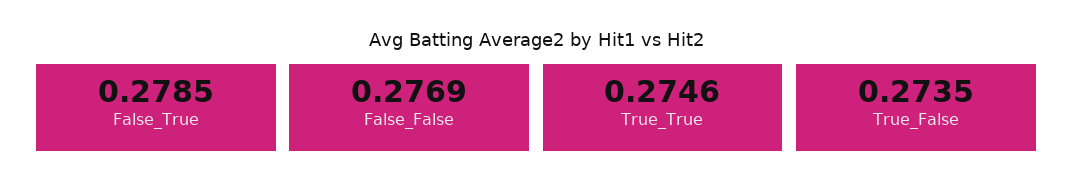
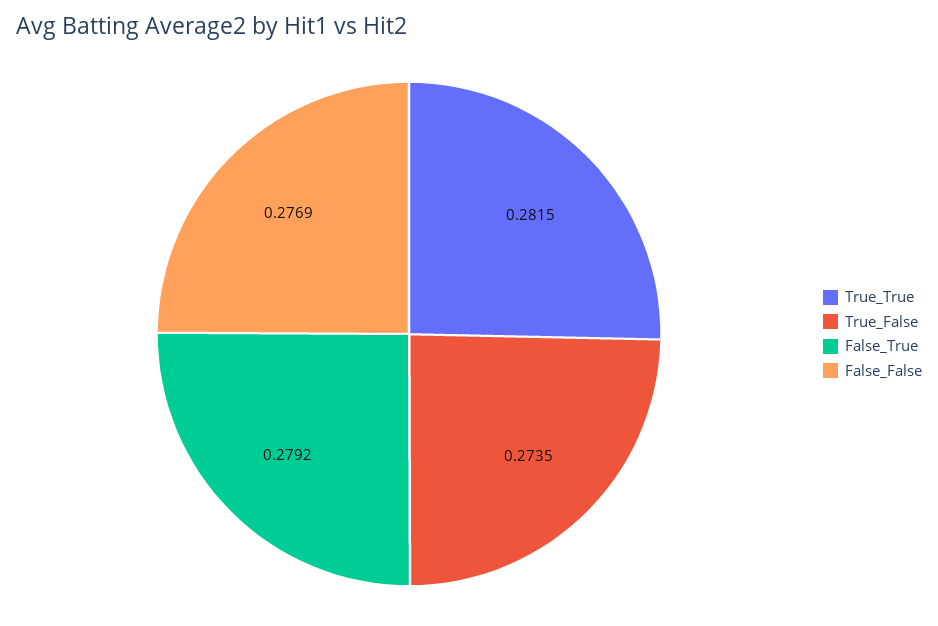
  {
-   "False_True": 0.2785,
+   "False_True": 0.2792,
    "False_False": 0.2769,
-   "True_True": 0.2746,
+   "True_True": 0.2815,
    "True_False": 0.2735
  }

